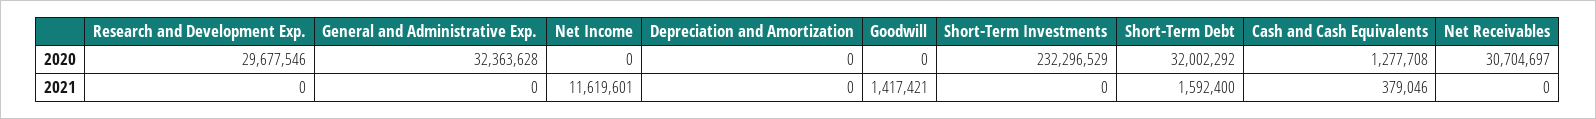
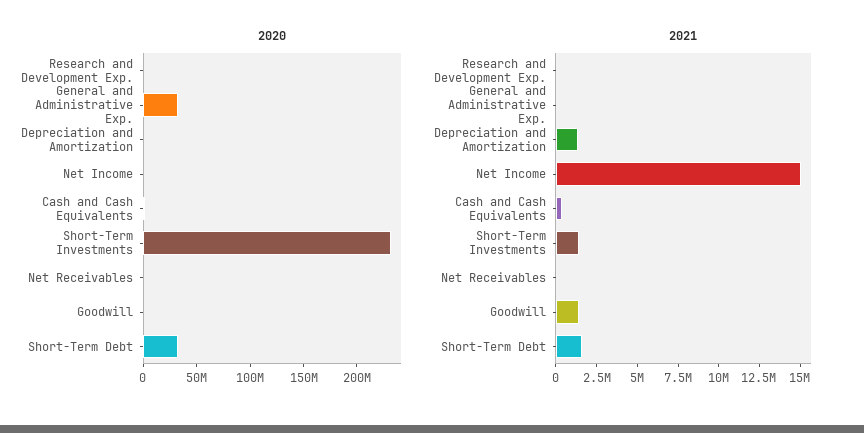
  {
    "2020": {
-     "Research and Development Exp.": 29677546,
+     "Research and Development Exp.": 0,
      "General and Administrative Exp.": 32363628,
      "Net Income": 0,
      "Depreciation and Amortization": 0,
      "Goodwill": 0,
      "Short-Term Investments": 232296529,
      "Short-Term Debt": 32002292,
      "Cash and Cash Equivalents": 1277708,
-     "Net Receivables": 30704697
+     "Net Receivables": 0
    },
    "2021": {
      "Research and Development Exp.": 0,
      "General and Administrative Exp.": 0,
-     "Net Income": 11619601,
+     "Net Income": 15000000,
-     "Depreciation and Amortization": 0,
+     "Depreciation and Amortization": 1500000,
      "Goodwill": 1417421,
-     "Short-Term Investments": 0,
+     "Short-Term Investments": 1500000,
      "Short-Term Debt": 1592400,
      "Cash and Cash Equivalents": 379046,
      "Net Receivables": 0
    }
  }

